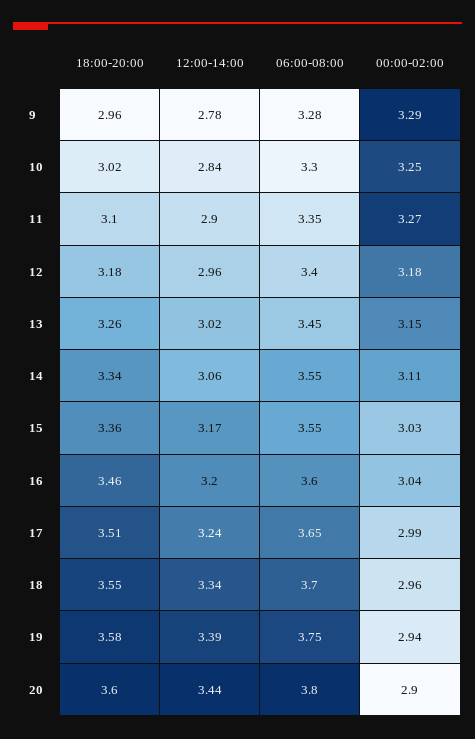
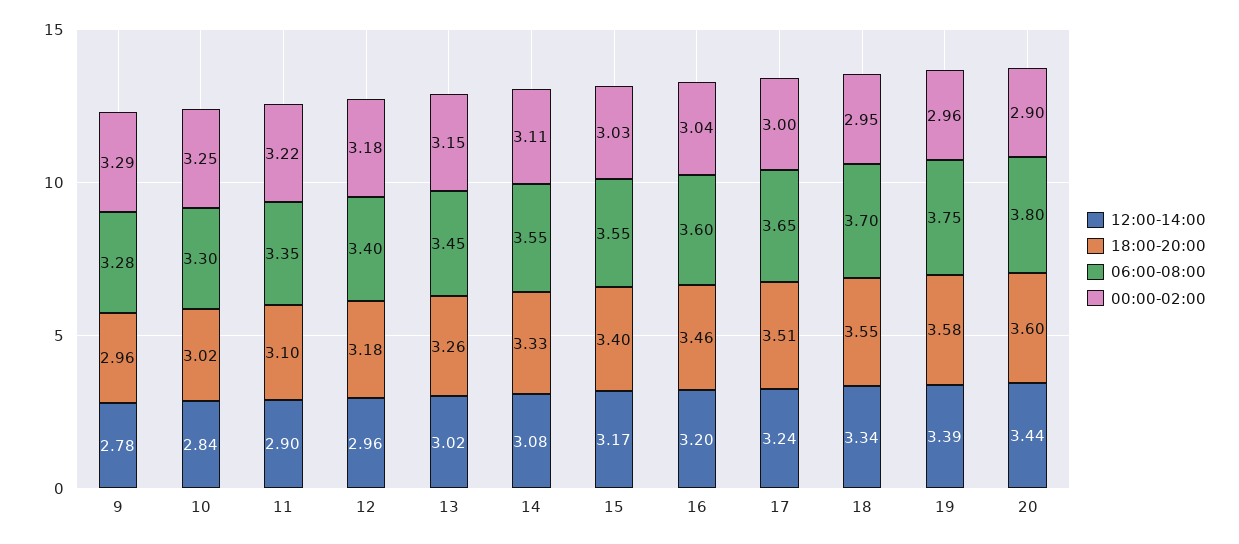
  {
    "18:00-20:00": {
      "9": 2.96,
      "10": 3.02,
      "11": 3.1,
      "12": 3.18,
      "13": 3.26,
-     "14": 3.34,
+     "14": 3.33,
-     "15": 3.36,
+     "15": 3.4,
      "16": 3.46,
      "17": 3.51,
      "18": 3.55,
      "19": 3.58,
      "20": 3.6
    },
    "12:00-14:00": {
      "9": 2.78,
      "10": 2.84,
      "11": 2.9,
      "12": 2.96,
      "13": 3.02,
-     "14": 3.06,
+     "14": 3.08,
      "15": 3.17,
      "16": 3.2,
      "17": 3.24,
      "18": 3.34,
      "19": 3.39,
      "20": 3.44
    },
    "06:00-08:00": {
      "9": 3.28,
      "10": 3.3,
      "11": 3.35,
      "12": 3.4,
      "13": 3.45,
      "14": 3.55,
      "15": 3.55,
      "16": 3.6,
      "17": 3.65,
      "18": 3.7,
      "19": 3.75,
      "20": 3.8
    },
    "00:00-02:00": {
      "9": 3.29,
      "10": 3.25,
-     "11": 3.27,
+     "11": 3.22,
      "12": 3.18,
      "13": 3.15,
      "14": 3.11,
      "15": 3.03,
      "16": 3.04,
-     "17": 2.99,
+     "17": 3,
-     "18": 2.96,
+     "18": 2.95,
-     "19": 2.94,
+     "19": 2.96,
      "20": 2.9
    }
  }

